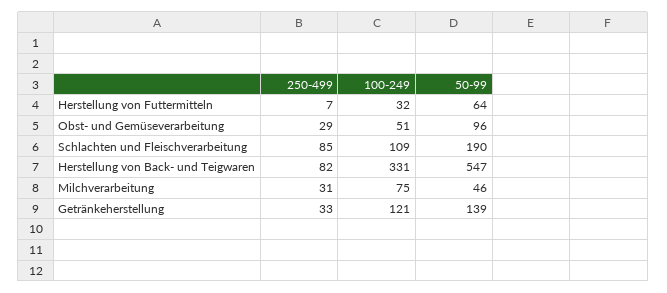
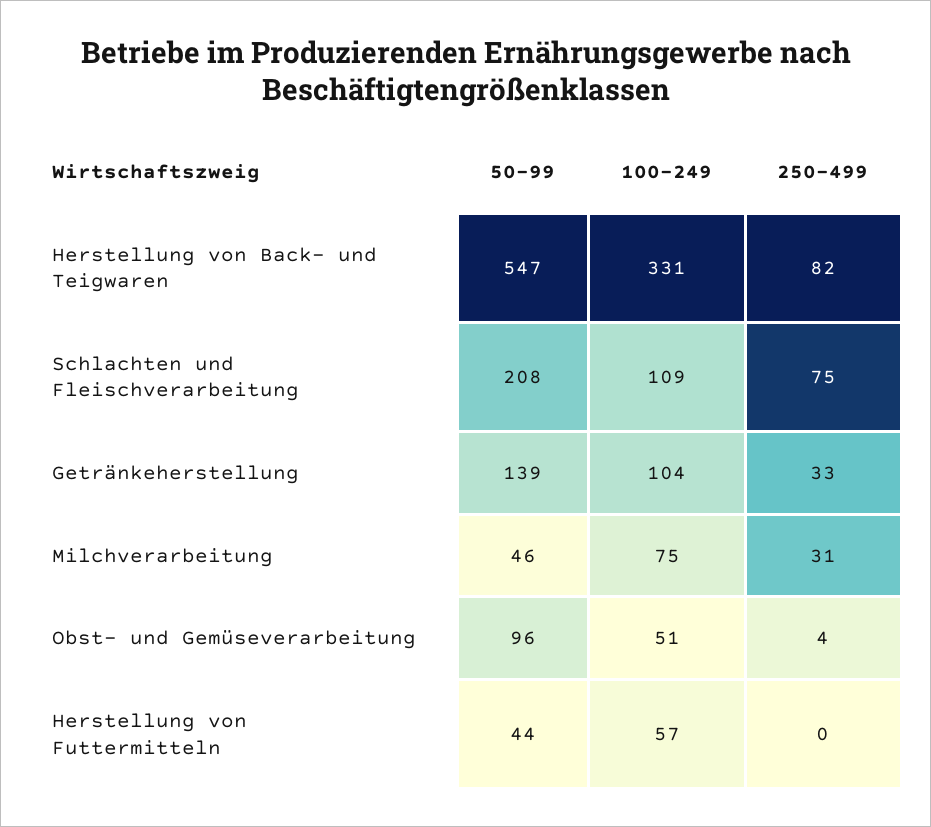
  {
    "250-499": {
-     "Herstellung von Futtermitteln": 7,
+     "Herstellung von Futtermitteln": 0,
-     "Obst- und Gemüseverarbeitung": 29,
+     "Obst- und Gemüseverarbeitung": 4,
-     "Schlachten und Fleischverarbeitung": 85,
+     "Schlachten und Fleischverarbeitung": 75,
      "Herstellung von Back- und Teigwaren": 82,
      "Milchverarbeitung": 31,
      "Getränkeherstellung": 33
    },
    "100-249": {
-     "Herstellung von Futtermitteln": 32,
+     "Herstellung von Futtermitteln": 57,
      "Obst- und Gemüseverarbeitung": 51,
      "Schlachten und Fleischverarbeitung": 109,
      "Herstellung von Back- und Teigwaren": 331,
      "Milchverarbeitung": 75,
-     "Getränkeherstellung": 121
+     "Getränkeherstellung": 104
    },
    "50-99": {
-     "Herstellung von Futtermitteln": 64,
+     "Herstellung von Futtermitteln": 44,
      "Obst- und Gemüseverarbeitung": 96,
-     "Schlachten und Fleischverarbeitung": 190,
+     "Schlachten und Fleischverarbeitung": 208,
      "Herstellung von Back- und Teigwaren": 547,
      "Milchverarbeitung": 46,
      "Getränkeherstellung": 139
    }
  }

